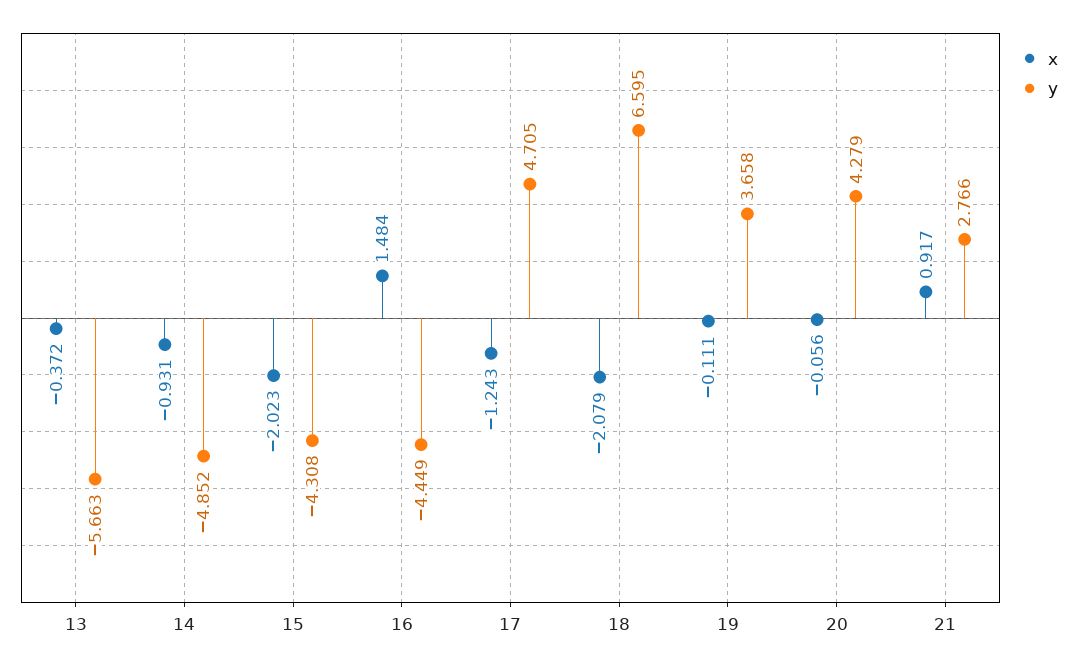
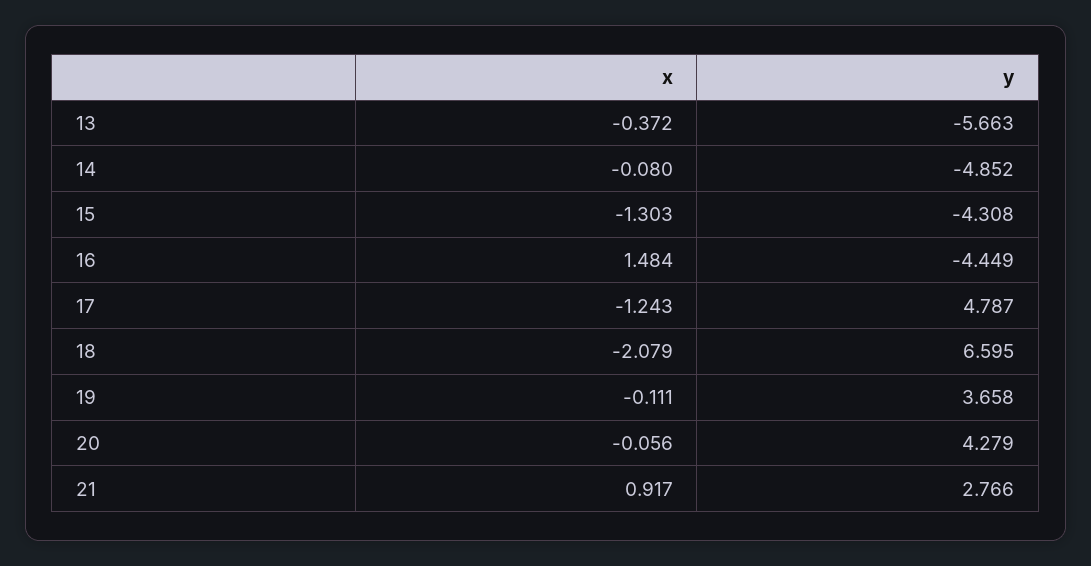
  {
    "x": {
      "13": -0.372,
-     "14": -0.931,
+     "14": -0.08,
-     "15": -2.023,
+     "15": -1.303,
      "16": 1.484,
      "17": -1.243,
      "18": -2.079,
      "19": -0.111,
      "20": -0.056,
      "21": 0.917
    },
    "y": {
      "13": -5.663,
      "14": -4.852,
      "15": -4.308,
      "16": -4.449,
-     "17": 4.705,
+     "17": 4.787,
      "18": 6.595,
      "19": 3.658,
      "20": 4.279,
      "21": 2.766
    }
  }

